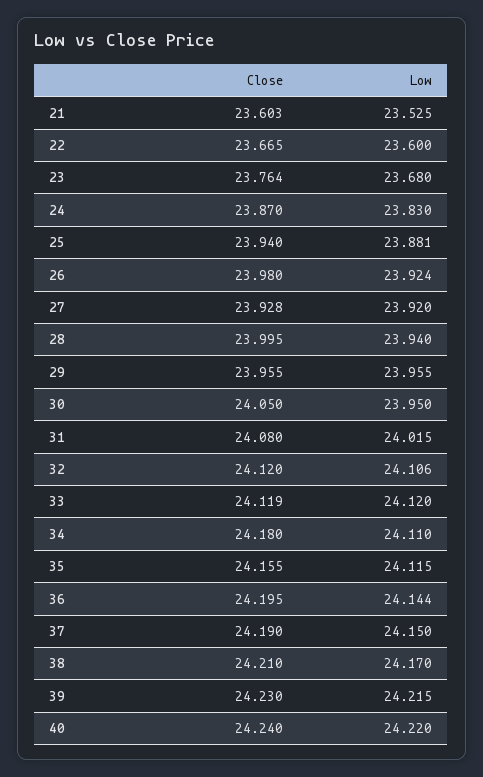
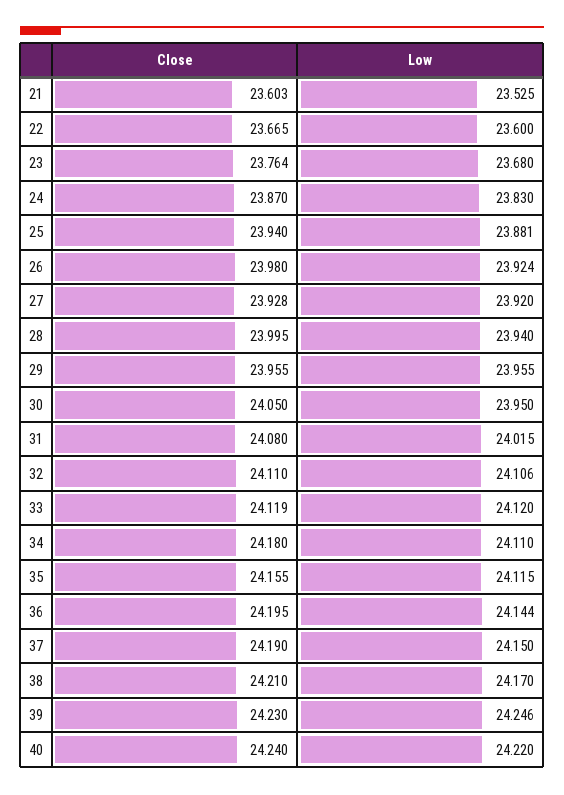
  {
    "Close": {
      "21": 23.603,
      "22": 23.665,
      "23": 23.764,
      "24": 23.87,
      "25": 23.94,
      "26": 23.98,
      "27": 23.928,
      "28": 23.995,
      "29": 23.955,
      "30": 24.05,
      "31": 24.08,
-     "32": 24.12,
+     "32": 24.11,
      "33": 24.119,
      "34": 24.18,
      "35": 24.155,
      "36": 24.195,
      "37": 24.19,
      "38": 24.21,
      "39": 24.23,
      "40": 24.24
    },
    "Low": {
      "21": 23.525,
      "22": 23.6,
      "23": 23.68,
      "24": 23.83,
      "25": 23.881,
      "26": 23.924,
      "27": 23.92,
      "28": 23.94,
      "29": 23.955,
      "30": 23.95,
      "31": 24.015,
      "32": 24.106,
      "33": 24.12,
      "34": 24.11,
      "35": 24.115,
      "36": 24.144,
      "37": 24.15,
      "38": 24.17,
-     "39": 24.215,
+     "39": 24.246,
      "40": 24.22
    }
  }

